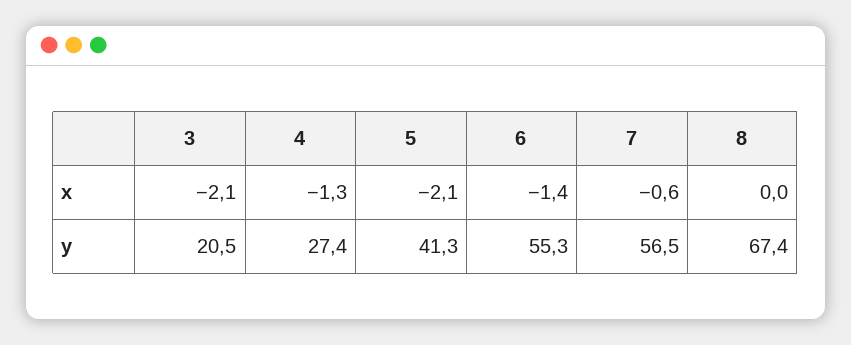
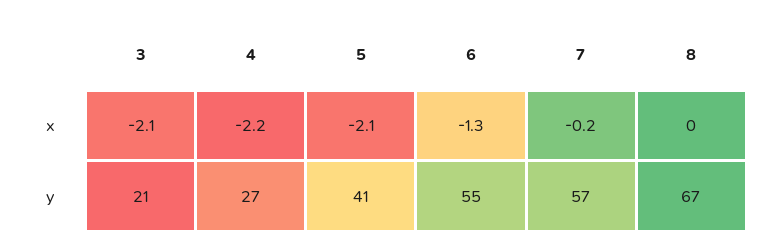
  {
    "3": {
      "x": -2.1,
      "y": 20.5
    },
    "4": {
-     "x": -1.3,
+     "x": -2.2,
      "y": 27.4
    },
    "5": {
      "x": -2.1,
      "y": 41.3
    },
    "6": {
-     "x": -1.4,
+     "x": -1.3,
      "y": 55.3
    },
    "7": {
-     "x": -0.6,
+     "x": -0.2,
      "y": 56.5
    },
    "8": {
      "x": 0,
      "y": 67.4
    }
  }

